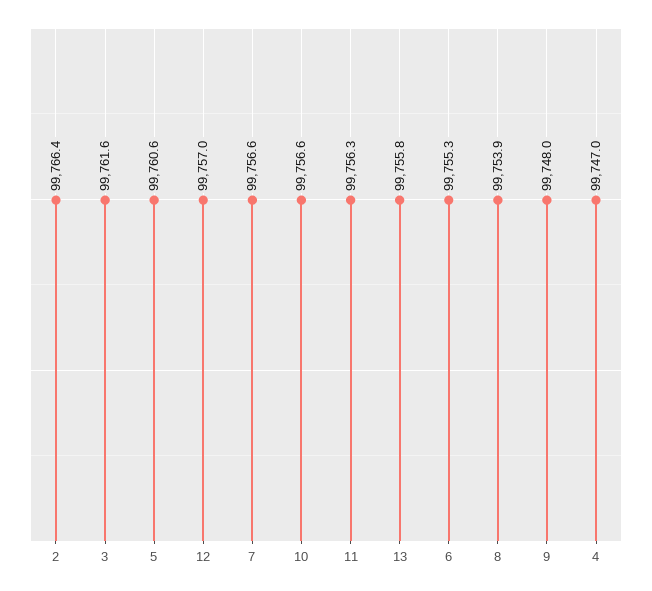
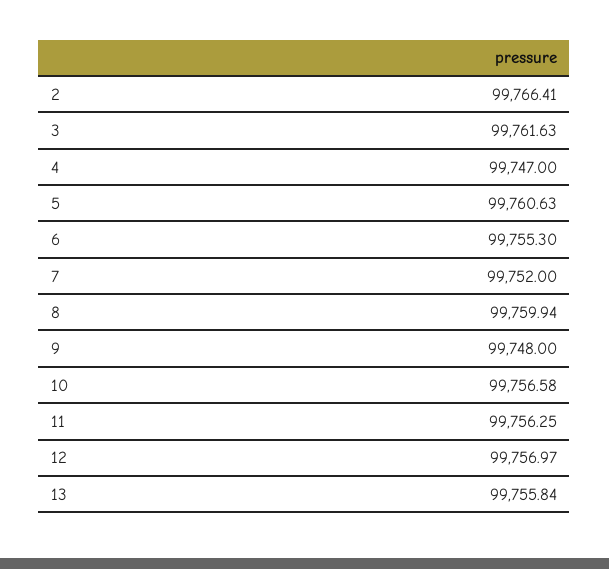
  {
    "2": 99766.41,
    "3": 99761.63,
    "5": 99760.63,
    "12": 99756.97,
-   "7": 99756.6,
+   "7": 99752,
    "10": 99756.58,
    "11": 99756.25,
    "13": 99755.84,
    "6": 99755.3,
-   "8": 99753.9,
+   "8": 99759.94,
    "9": 99748,
    "4": 99747
  }

